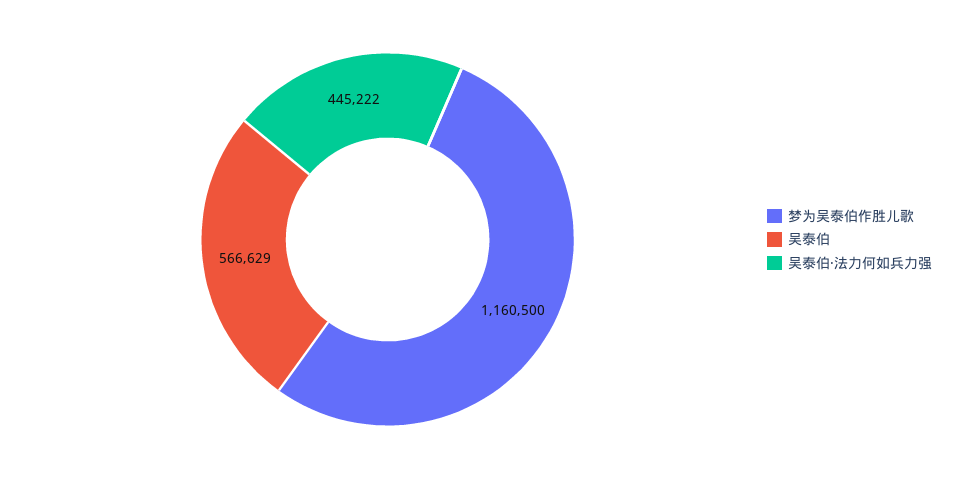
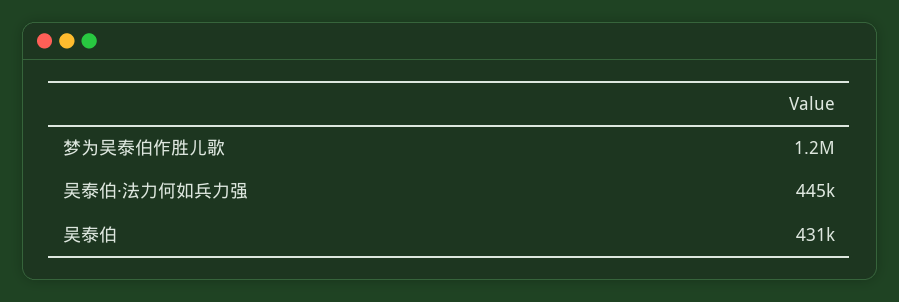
  {
    "梦为吴泰伯作胜儿歌": 1160500,
-   "吴泰伯": 566629,
+   "吴泰伯": 431000,
    "吴泰伯·法力何如兵力强": 445222
  }

